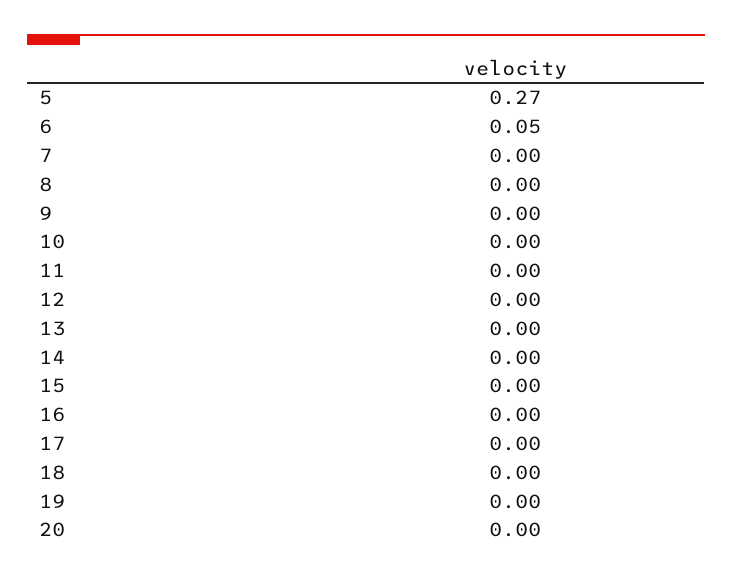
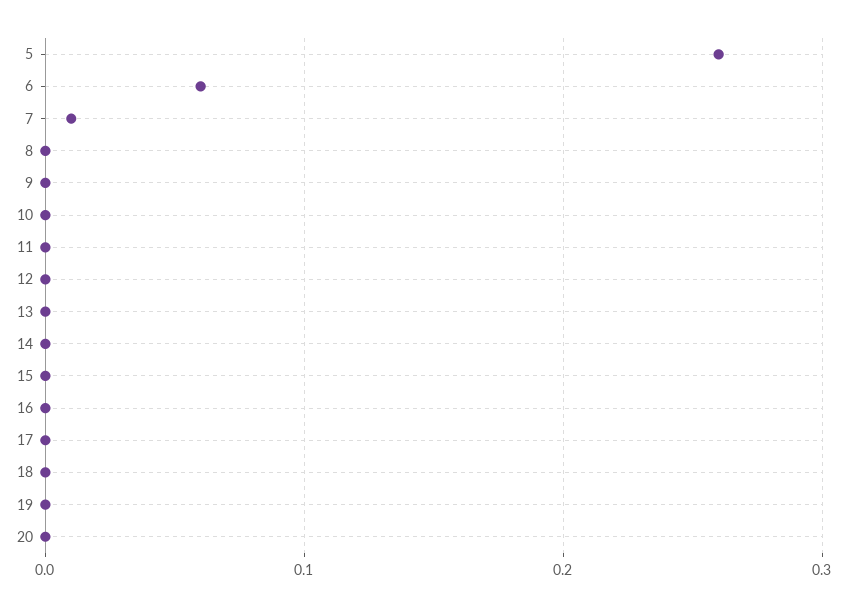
  {
-   "5": 0.27,
+   "5": 0.26,
-   "6": 0.05,
+   "6": 0.06,
-   "7": 0,
+   "7": 0.01,
    "8": 0,
    "9": 0,
    "10": 0,
    "11": 0,
    "12": 0,
    "13": 0,
    "14": 0,
    "15": 0,
    "16": 0,
    "17": 0,
    "18": 0,
    "19": 0,
    "20": 0
  }

